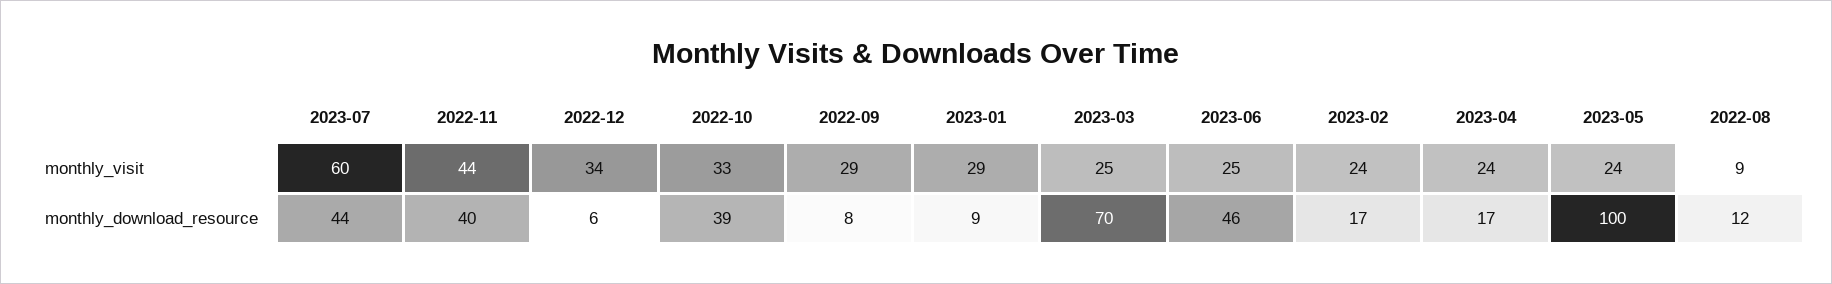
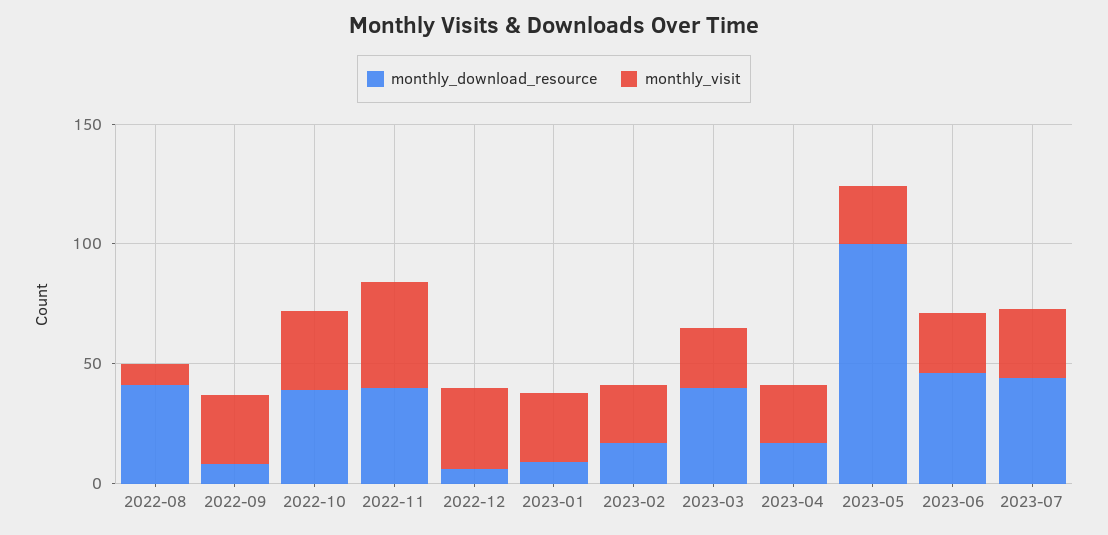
  {
    "monthly_visit": {
-     "2023-07": 60,
+     "2023-07": 30,
      "2022-11": 44,
      "2022-12": 34,
      "2022-10": 33,
      "2022-09": 29,
      "2023-01": 29,
      "2023-03": 25,
      "2023-06": 25,
      "2023-02": 24,
      "2023-04": 24,
      "2023-05": 24,
      "2022-08": 9
    },
    "monthly_download_resource": {
      "2023-07": 44,
      "2022-11": 40,
      "2022-12": 6,
      "2022-10": 39,
      "2022-09": 8,
      "2023-01": 9,
-     "2023-03": 70,
+     "2023-03": 40,
      "2023-06": 46,
      "2023-02": 17,
      "2023-04": 17,
      "2023-05": 100,
-     "2022-08": 12
+     "2022-08": 40
    }
  }

